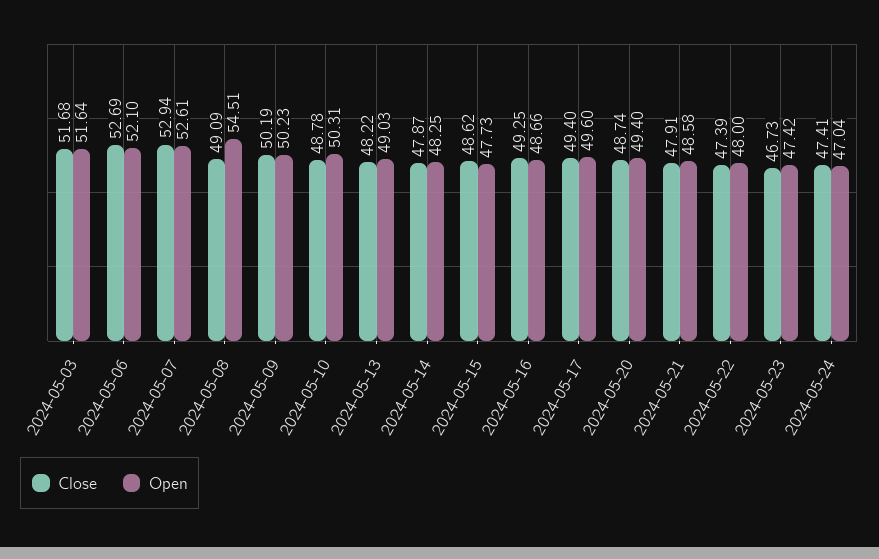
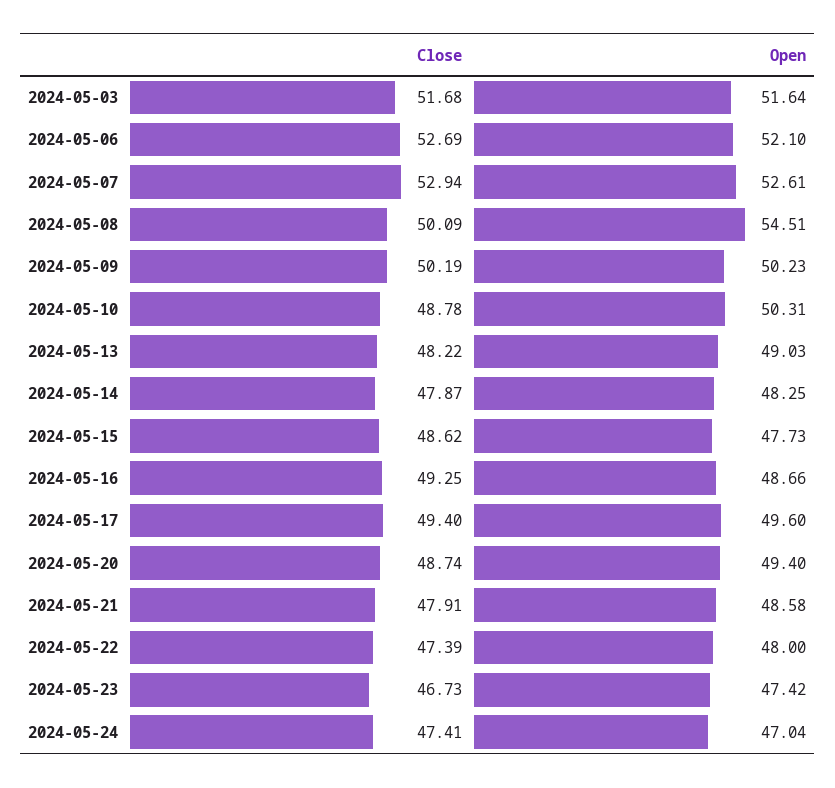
  {
    "Close": {
      "2024-05-03": 51.68,
      "2024-05-06": 52.69,
      "2024-05-07": 52.94,
-     "2024-05-08": 49.09,
+     "2024-05-08": 50.09,
      "2024-05-09": 50.19,
      "2024-05-10": 48.78,
      "2024-05-13": 48.22,
      "2024-05-14": 47.87,
      "2024-05-15": 48.62,
      "2024-05-16": 49.25,
      "2024-05-17": 49.4,
      "2024-05-20": 48.74,
      "2024-05-21": 47.91,
      "2024-05-22": 47.39,
      "2024-05-23": 46.73,
      "2024-05-24": 47.41
    },
    "Open": {
      "2024-05-03": 51.64,
      "2024-05-06": 52.1,
      "2024-05-07": 52.61,
      "2024-05-08": 54.51,
      "2024-05-09": 50.23,
      "2024-05-10": 50.31,
      "2024-05-13": 49.03,
      "2024-05-14": 48.25,
      "2024-05-15": 47.73,
      "2024-05-16": 48.66,
      "2024-05-17": 49.6,
      "2024-05-20": 49.4,
      "2024-05-21": 48.58,
      "2024-05-22": 48,
      "2024-05-23": 47.42,
      "2024-05-24": 47.04
    }
  }

